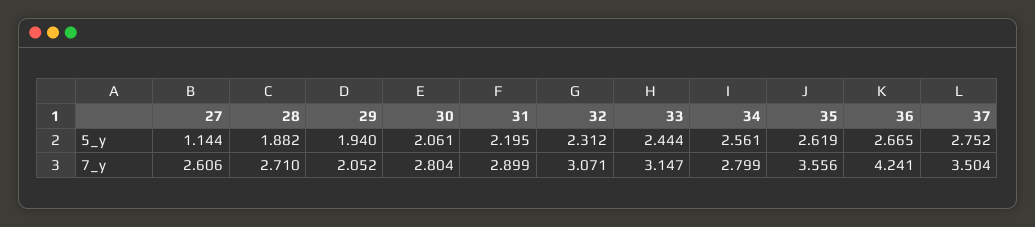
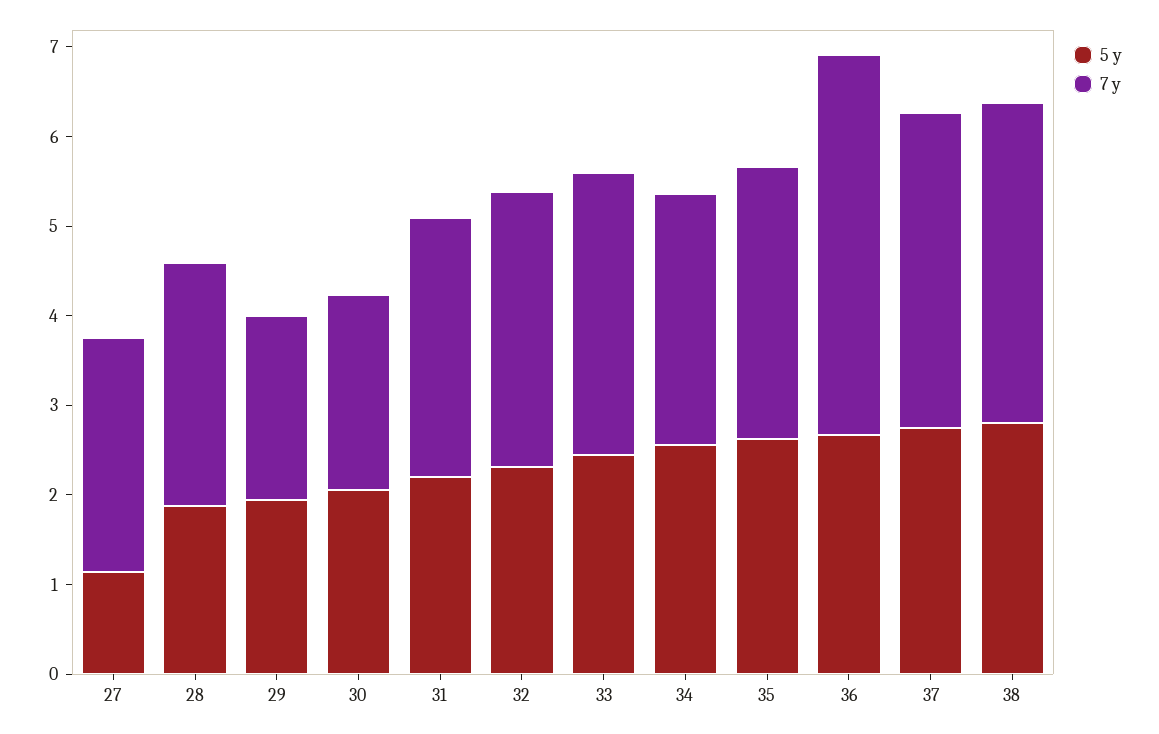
  {
    "5_y": {
      "27": 1.144,
      "28": 1.882,
      "29": 1.94,
      "30": 2.061,
      "31": 2.195,
      "32": 2.312,
      "33": 2.444,
      "34": 2.561,
      "35": 2.619,
      "36": 2.665,
-     "37": 2.752
+     "37": 2.752,
+     "38": 2.8
    },
    "7_y": {
      "27": 2.606,
      "28": 2.71,
      "29": 2.052,
-     "30": 2.804,
+     "30": 2.2,
      "31": 2.899,
      "32": 3.071,
      "33": 3.147,
      "34": 2.799,
-     "35": 3.556,
+     "35": 3,
      "36": 4.241,
-     "37": 3.504
+     "37": 3.504,
+     "38": 3.6
    }
  }

